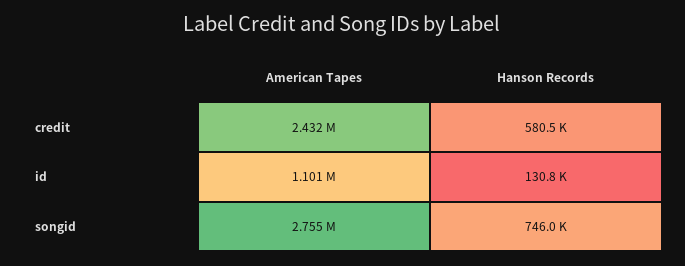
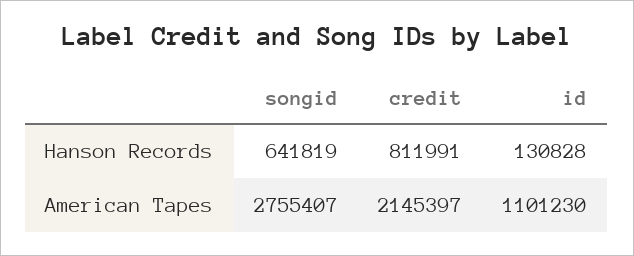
  {
    "American Tapes": {
-     "credit": 2432000,
+     "credit": 2145397,
      "id": 1101230,
      "songid": 2755407
    },
    "Hanson Records": {
-     "credit": 580500,
+     "credit": 811991,
      "id": 130828,
-     "songid": 746000
+     "songid": 641819
    }
  }

